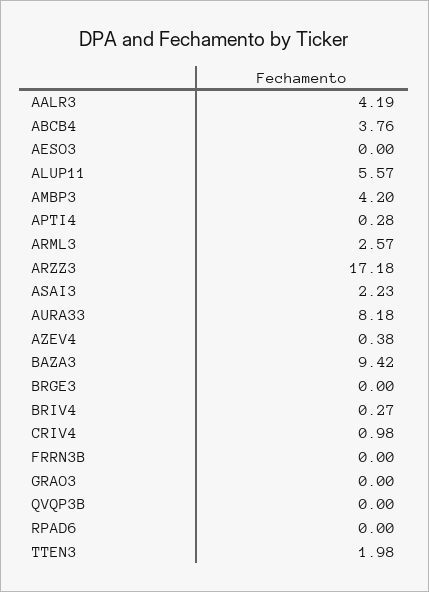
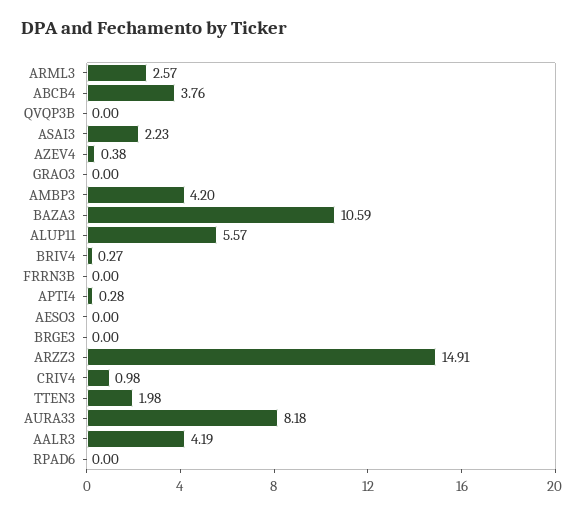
  {
    "AALR3": 4.19,
    "ABCB4": 3.76,
    "AESO3": 0,
    "ALUP11": 5.57,
    "AMBP3": 4.2,
    "APTI4": 0.28,
    "ARML3": 2.57,
-   "ARZZ3": 17.18,
+   "ARZZ3": 14.91,
    "ASAI3": 2.23,
    "AURA33": 8.18,
    "AZEV4": 0.38,
-   "BAZA3": 9.42,
+   "BAZA3": 10.59,
    "BRGE3": 0,
    "BRIV4": 0.27,
    "CRIV4": 0.98,
    "FRRN3B": 0,
    "GRAO3": 0,
    "QVQP3B": 0,
    "RPAD6": 0,
    "TTEN3": 1.98
  }

